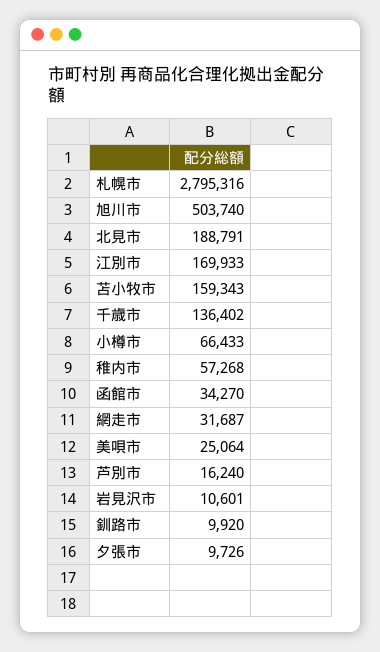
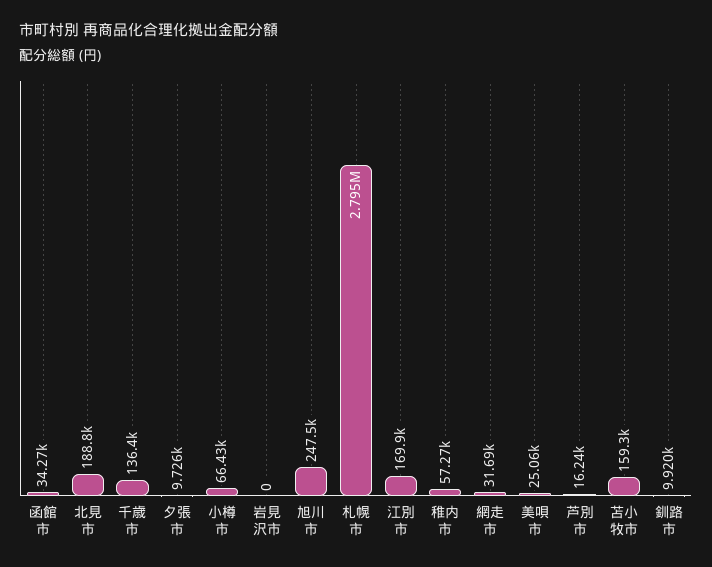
  {
    "札幌市": 2795316,
-   "旭川市": 503740,
+   "旭川市": 247500,
    "北見市": 188791,
    "江別市": 169933,
    "苫小牧市": 159343,
    "千歳市": 136402,
    "小樽市": 66433,
    "稚内市": 57268,
    "函館市": 34270,
    "網走市": 31687,
    "美唄市": 25064,
    "芦別市": 16240,
-   "岩見沢市": 10601,
+   "岩見沢市": 0,
    "釧路市": 9920,
    "夕張市": 9726
  }

